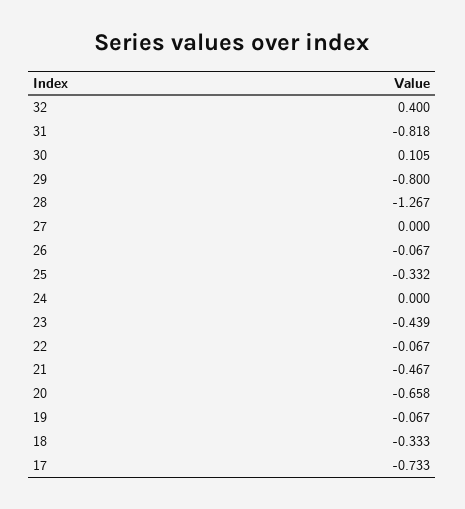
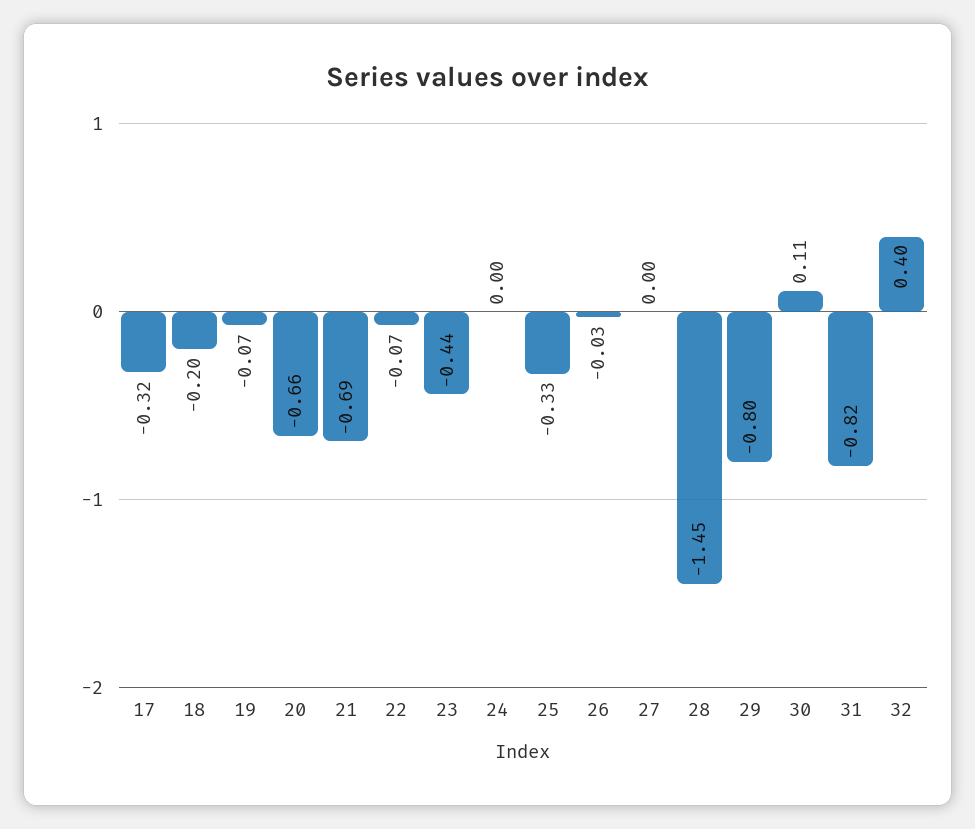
  {
    "32": 0.4,
    "31": -0.818,
    "30": 0.105,
    "29": -0.8,
-   "28": -1.267,
+   "28": -1.45,
    "27": 0,
-   "26": -0.067,
+   "26": -0.03,
    "25": -0.332,
    "24": 0,
    "23": -0.439,
    "22": -0.067,
-   "21": -0.467,
+   "21": -0.69,
    "20": -0.658,
    "19": -0.067,
-   "18": -0.333,
+   "18": -0.2,
-   "17": -0.733
+   "17": -0.32
  }

